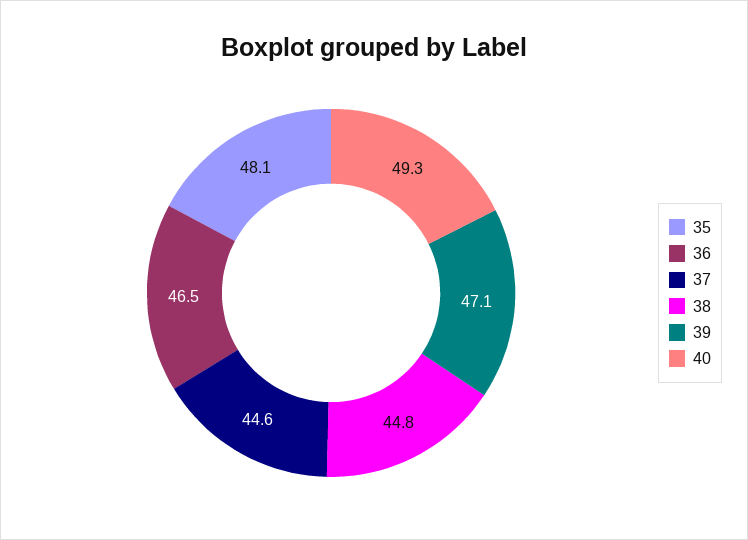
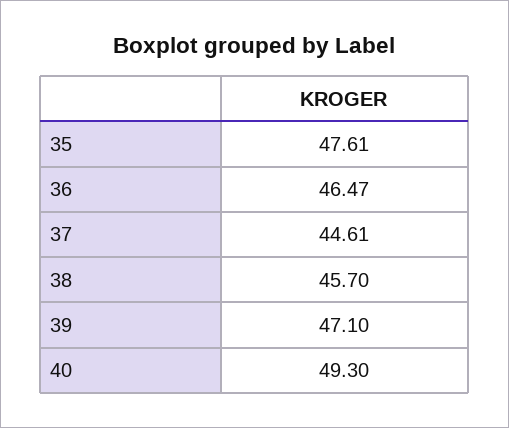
  {
-   "35": 48.1,
+   "35": 47.61,
    "36": 46.47,
    "37": 44.61,
-   "38": 44.8,
+   "38": 45.7,
    "39": 47.1,
    "40": 49.3
  }

